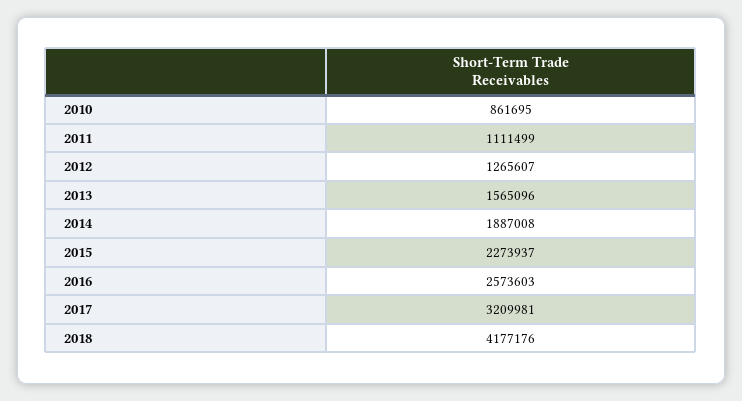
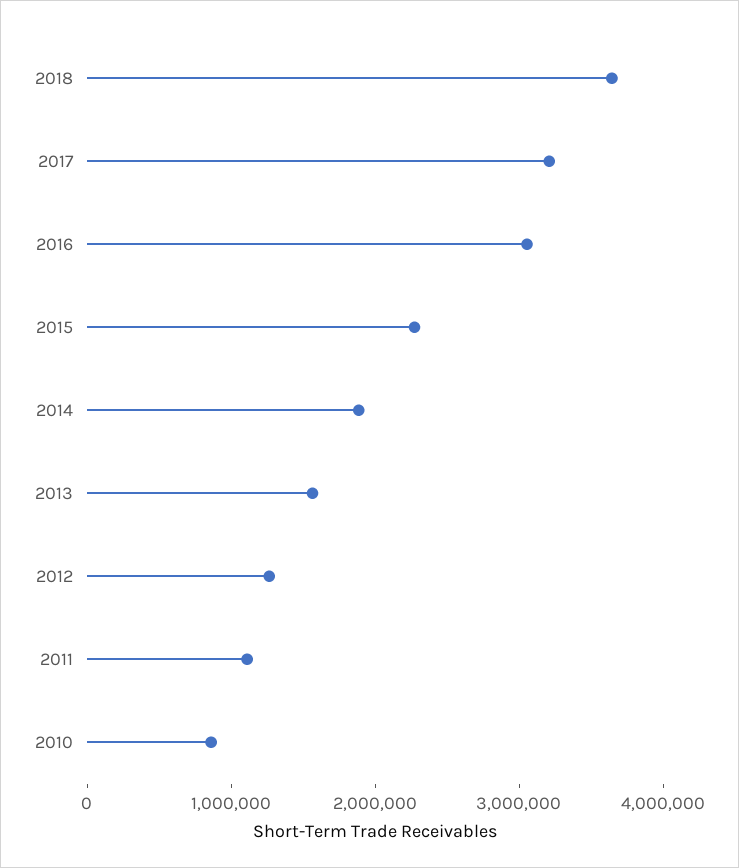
  {
    "2010": 861695,
    "2011": 1111499,
    "2012": 1265607,
    "2013": 1565096,
    "2014": 1887008,
    "2015": 2273937,
-   "2016": 2573603,
+   "2016": 3000000,
    "2017": 3209981,
-   "2018": 4177176
+   "2018": 3600000
  }

